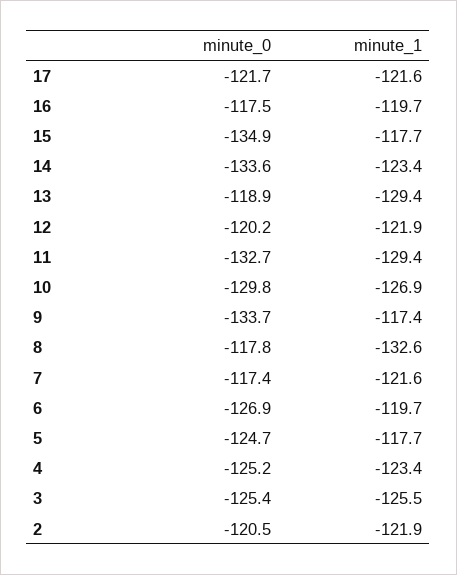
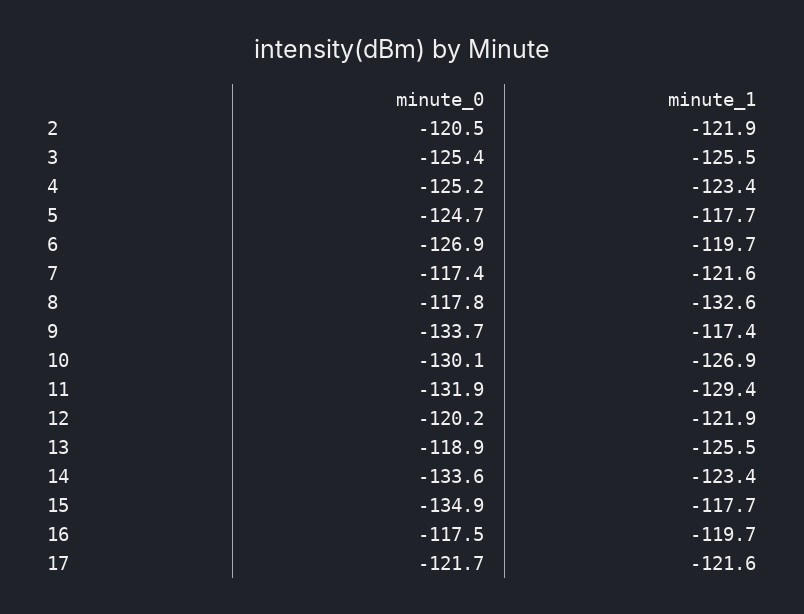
  {
    "minute_0": {
      "17": -121.7,
      "16": -117.5,
      "15": -134.9,
      "14": -133.6,
      "13": -118.9,
      "12": -120.2,
-     "11": -132.7,
+     "11": -131.9,
-     "10": -129.8,
+     "10": -130.1,
      "9": -133.7,
      "8": -117.8,
      "7": -117.4,
      "6": -126.9,
      "5": -124.7,
      "4": -125.2,
      "3": -125.4,
      "2": -120.5
    },
    "minute_1": {
      "17": -121.6,
      "16": -119.7,
      "15": -117.7,
      "14": -123.4,
-     "13": -129.4,
+     "13": -125.5,
      "12": -121.9,
      "11": -129.4,
      "10": -126.9,
      "9": -117.4,
      "8": -132.6,
      "7": -121.6,
      "6": -119.7,
      "5": -117.7,
      "4": -123.4,
      "3": -125.5,
      "2": -121.9
    }
  }

